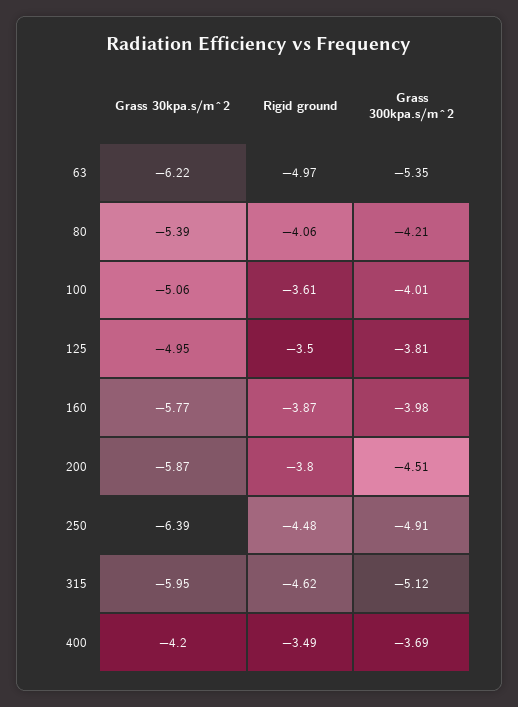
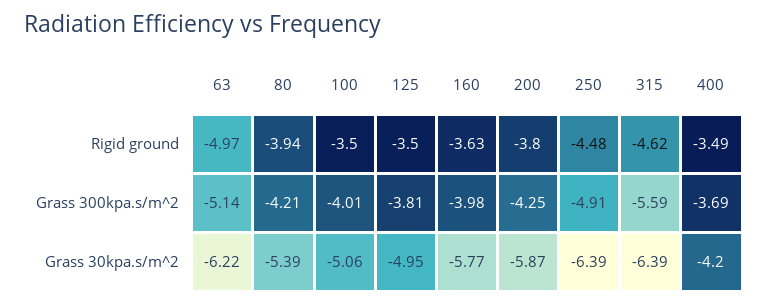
  {
    "Grass 30kpa.s/m^2": {
      "63": -6.22,
      "80": -5.39,
      "100": -5.06,
      "125": -4.95,
      "160": -5.77,
      "200": -5.87,
      "250": -6.39,
-     "315": -5.95,
+     "315": -6.39,
      "400": -4.2
    },
    "Rigid ground": {
      "63": -4.97,
-     "80": -4.06,
+     "80": -3.94,
-     "100": -3.61,
+     "100": -3.5,
      "125": -3.5,
-     "160": -3.87,
+     "160": -3.63,
      "200": -3.8,
      "250": -4.48,
      "315": -4.62,
      "400": -3.49
    },
    "Grass 300kpa.s/m^2": {
-     "63": -5.35,
+     "63": -5.14,
      "80": -4.21,
      "100": -4.01,
      "125": -3.81,
      "160": -3.98,
-     "200": -4.51,
+     "200": -4.25,
      "250": -4.91,
-     "315": -5.12,
+     "315": -5.59,
      "400": -3.69
    }
  }

